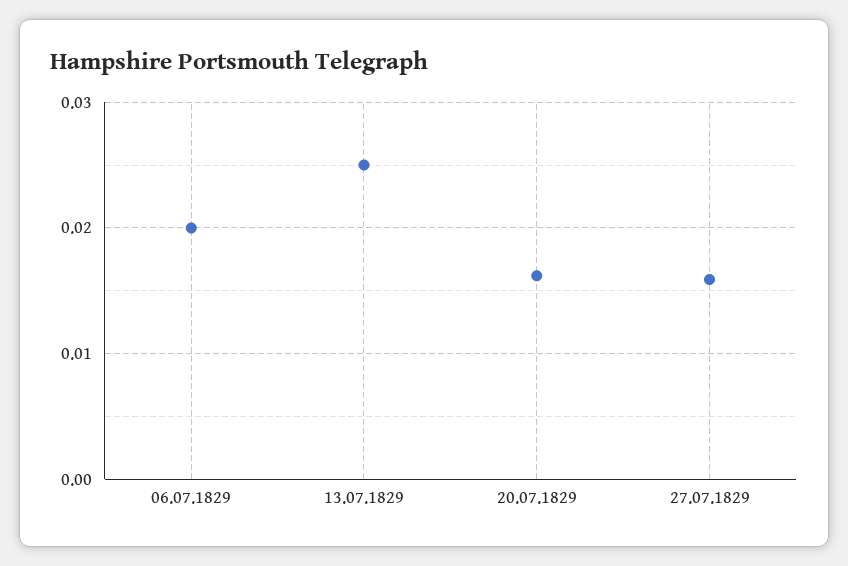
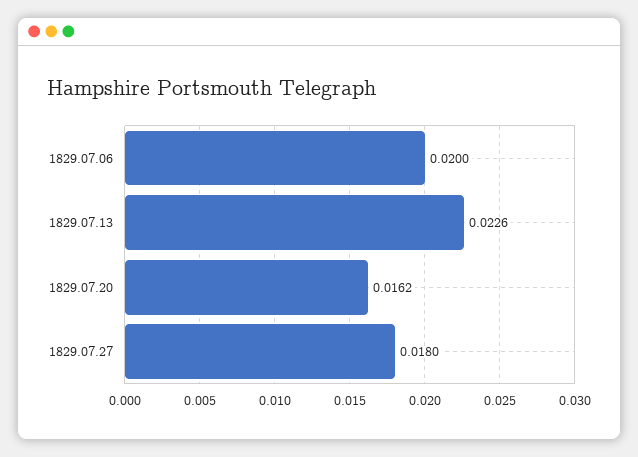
  {
    "06.07.1829": 0.02,
-   "13.07.1829": 0.025,
+   "13.07.1829": 0.0226,
    "20.07.1829": 0.0162,
-   "27.07.1829": 0.016
+   "27.07.1829": 0.018
  }

